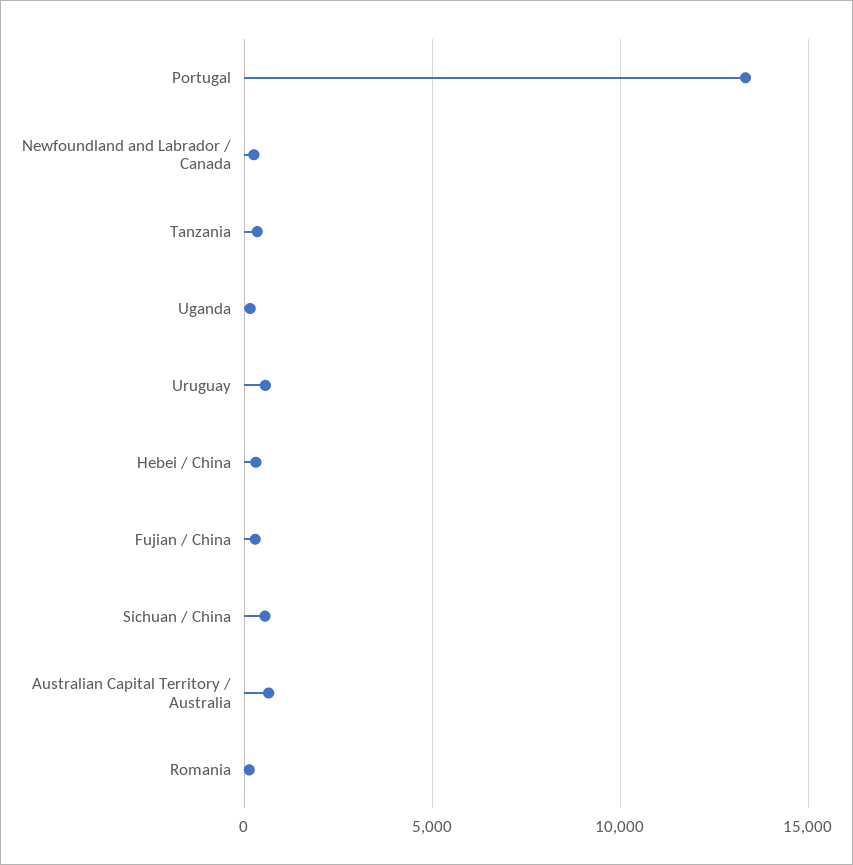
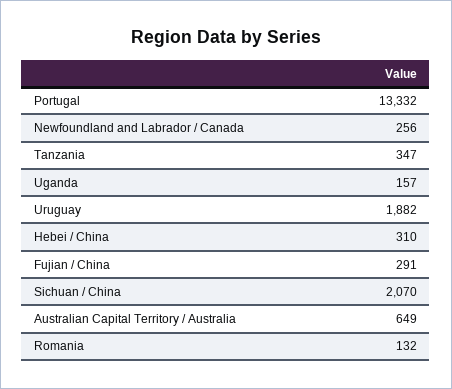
  {
    "Portugal": 13332,
    "Newfoundland and Labrador / Canada": 256,
    "Tanzania": 347,
    "Uganda": 157,
-   "Uruguay": 500,
+   "Uruguay": 1882,
    "Hebei / China": 310,
    "Fujian / China": 291,
-   "Sichuan / China": 500,
+   "Sichuan / China": 2070,
    "Australian Capital Territory / Australia": 649,
    "Romania": 132
  }

